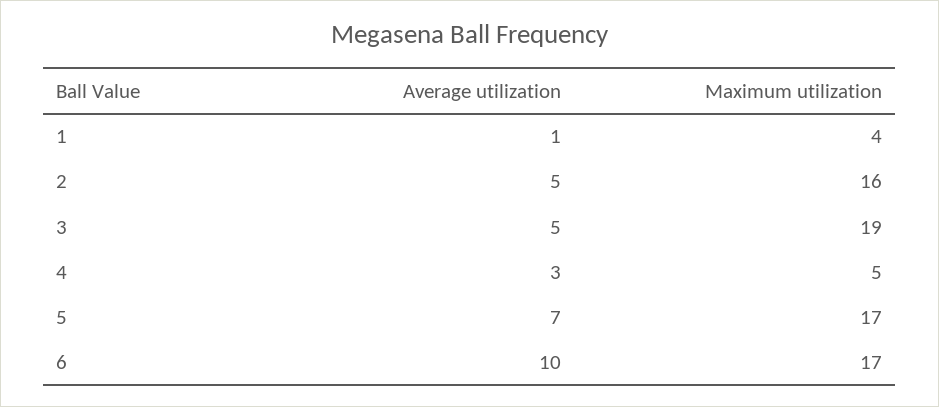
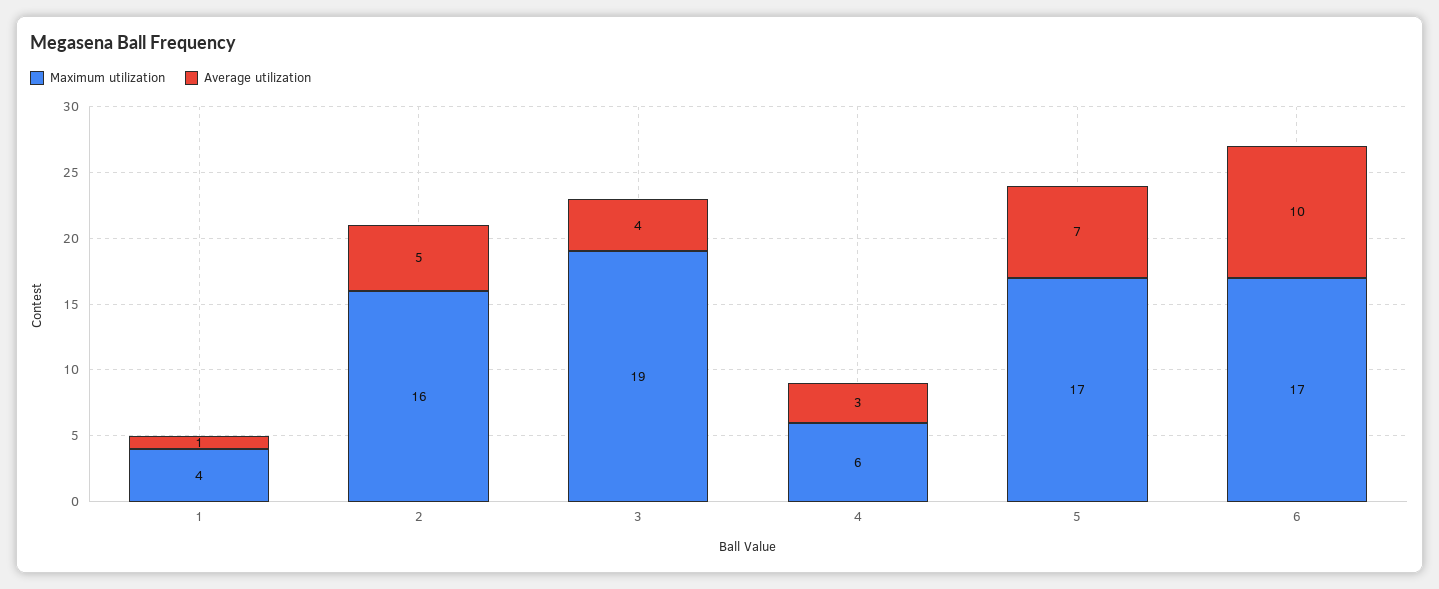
  {
    "Average utilization": {
      "1": 1,
      "2": 5,
-     "3": 5,
+     "3": 4,
      "4": 3,
      "5": 7,
      "6": 10
    },
    "Maximum utilization": {
      "1": 4,
      "2": 16,
      "3": 19,
-     "4": 5,
+     "4": 6,
      "5": 17,
      "6": 17
    }
  }

